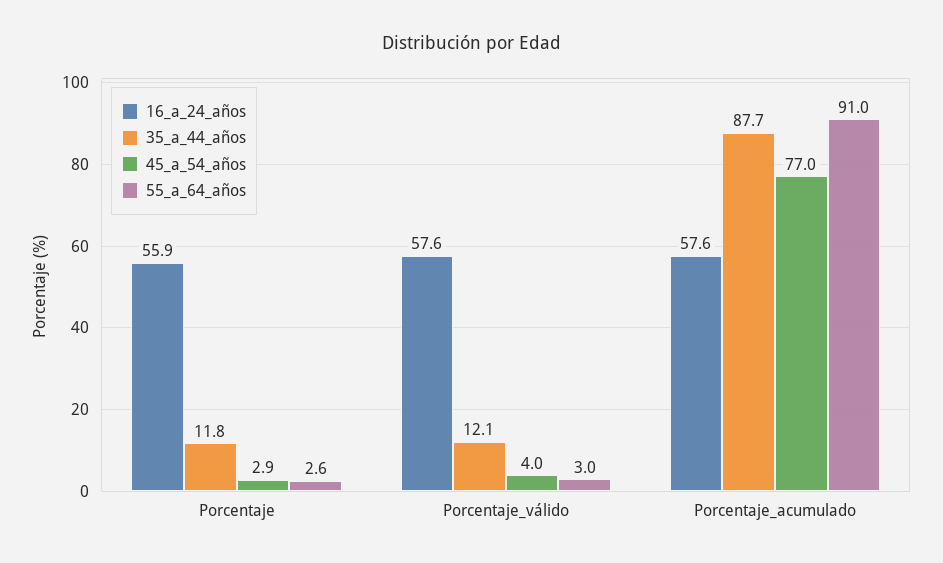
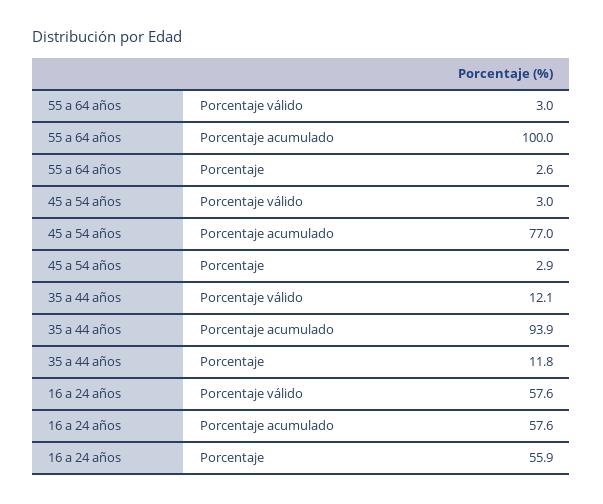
  {
    "16_a_24_años": {
      "Porcentaje": 55.9,
      "Porcentaje_válido": 57.6,
      "Porcentaje_acumulado": 57.6
    },
    "35_a_44_años": {
      "Porcentaje": 11.8,
      "Porcentaje_válido": 12.1,
-     "Porcentaje_acumulado": 87.7
+     "Porcentaje_acumulado": 93.9
    },
    "45_a_54_años": {
      "Porcentaje": 2.9,
-     "Porcentaje_válido": 4,
+     "Porcentaje_válido": 3,
      "Porcentaje_acumulado": 77
    },
    "55_a_64_años": {
      "Porcentaje": 2.6,
      "Porcentaje_válido": 3,
-     "Porcentaje_acumulado": 91
+     "Porcentaje_acumulado": 100
    }
  }

